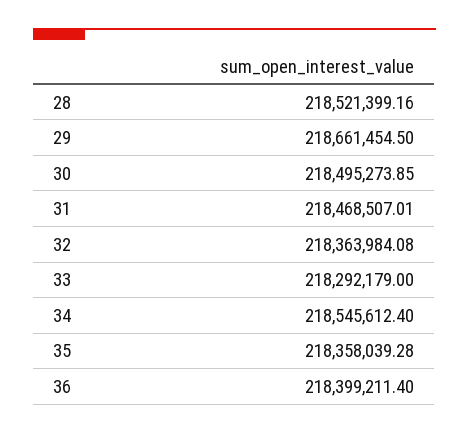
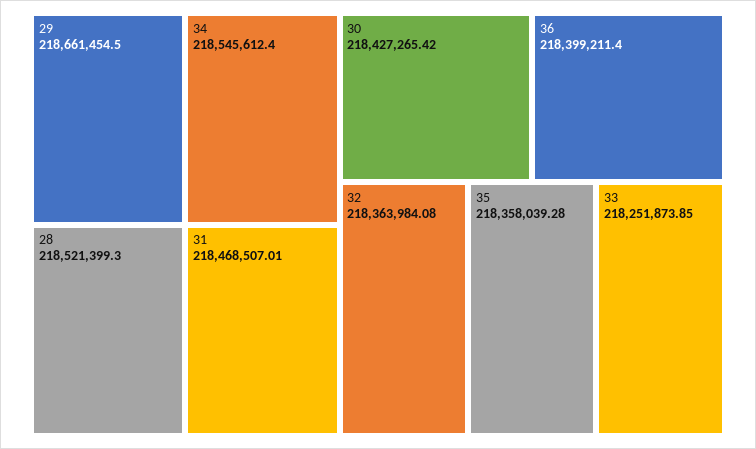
  {
-   "28": 218521399.16,
+   "28": 218521399.3,
    "29": 218661454.5,
-   "30": 218495273.85,
+   "30": 218427265.42,
    "31": 218468507.01,
    "32": 218363984.08,
-   "33": 218292179,
+   "33": 218251873.85,
    "34": 218545612.4,
    "35": 218358039.28,
    "36": 218399211.4
  }

